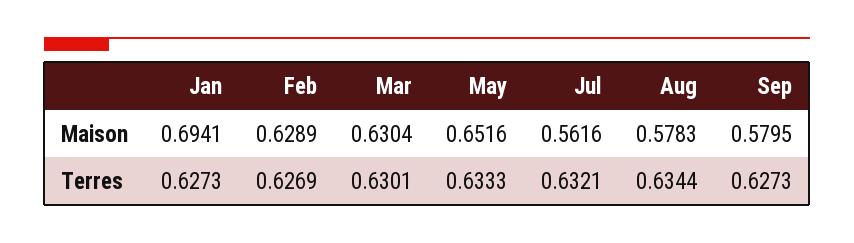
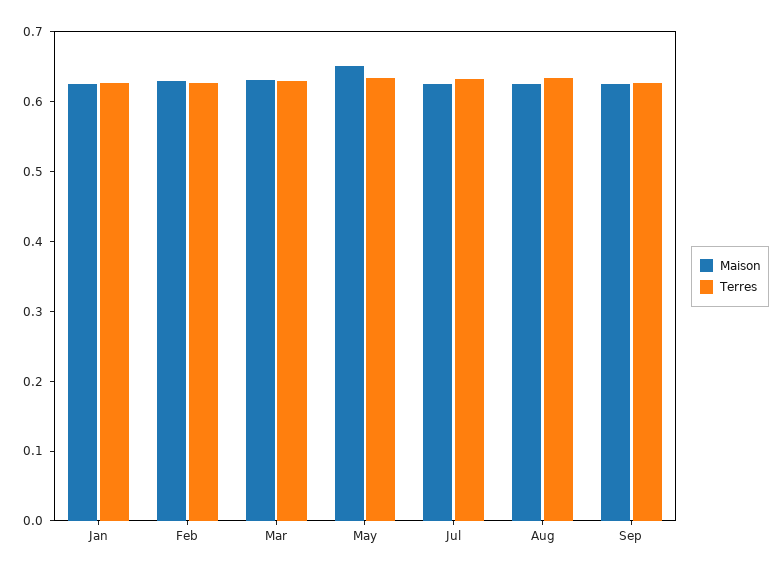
  {
    "Maison": {
-     "Jan": 0.6941,
+     "Jan": 0.62,
      "Feb": 0.6289,
      "Mar": 0.6304,
      "May": 0.6516,
-     "Jul": 0.5616,
+     "Jul": 0.62,
-     "Aug": 0.5783,
+     "Aug": 0.62,
-     "Sep": 0.5795
+     "Sep": 0.62
    },
    "Terres": {
      "Jan": 0.6273,
      "Feb": 0.6269,
      "Mar": 0.6301,
      "May": 0.6333,
      "Jul": 0.6321,
      "Aug": 0.6344,
      "Sep": 0.6273
    }
  }

